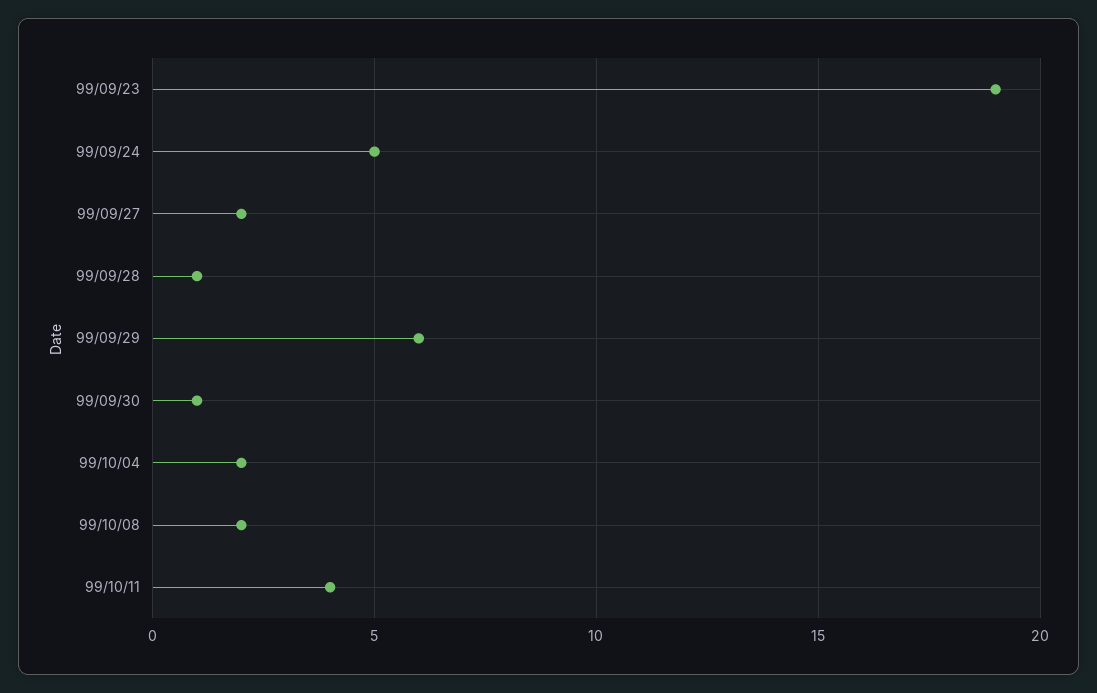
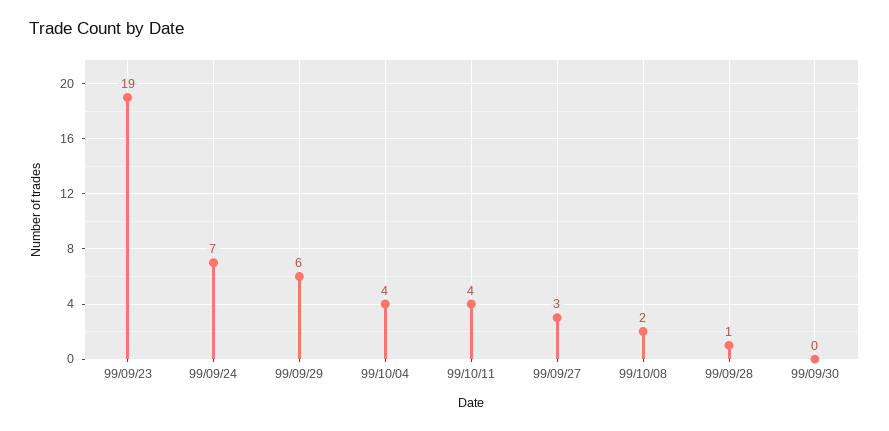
  {
    "99/09/23": 19,
-   "99/09/24": 5,
+   "99/09/24": 7,
-   "99/09/27": 2,
+   "99/09/27": 3,
    "99/09/28": 1,
    "99/09/29": 6,
-   "99/09/30": 1,
+   "99/09/30": 0,
-   "99/10/04": 2,
+   "99/10/04": 4,
    "99/10/08": 2,
    "99/10/11": 4
  }

